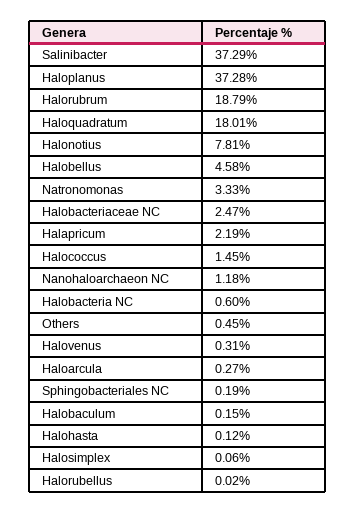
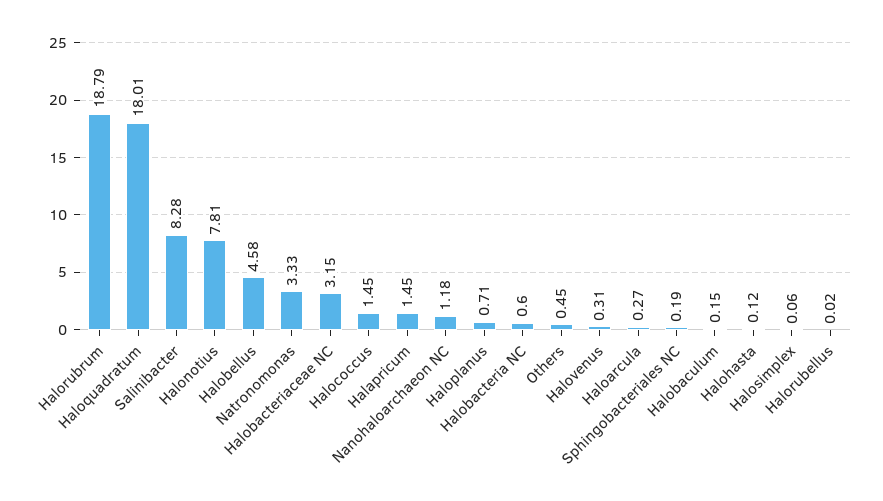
  {
-   "Salinibacter": 37.29,
+   "Salinibacter": 8.28,
-   "Haloplanus": 37.28,
+   "Haloplanus": 0.71,
    "Halorubrum": 18.79,
    "Haloquadratum": 18.01,
    "Halonotius": 7.81,
    "Halobellus": 4.58,
    "Natronomonas": 3.33,
-   "Halobacteriaceae NC": 2.47,
+   "Halobacteriaceae NC": 3.15,
-   "Halapricum": 2.19,
+   "Halapricum": 1.45,
    "Halococcus": 1.45,
    "Nanohaloarchaeon NC": 1.18,
    "Halobacteria NC": 0.6,
    "Others": 0.45,
    "Halovenus": 0.31,
    "Haloarcula": 0.27,
    "Sphingobacteriales NC": 0.19,
    "Halobaculum": 0.15,
    "Halohasta": 0.12,
    "Halosimplex": 0.06,
    "Halorubellus": 0.02
  }

